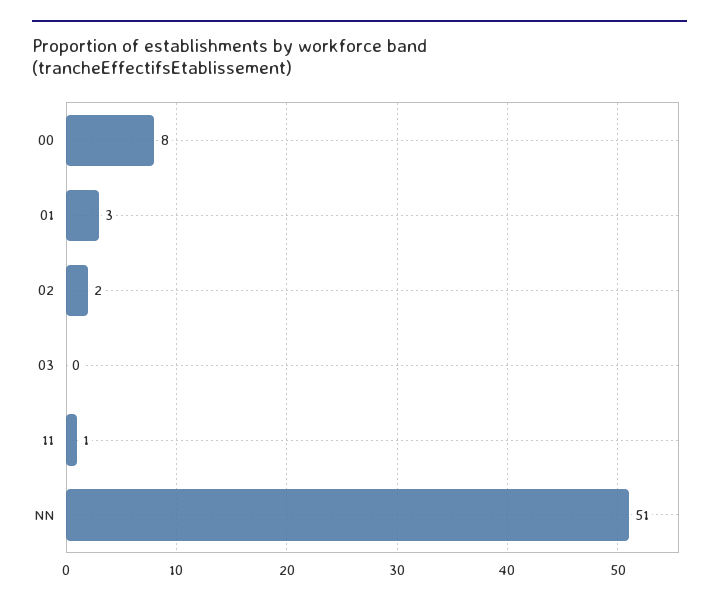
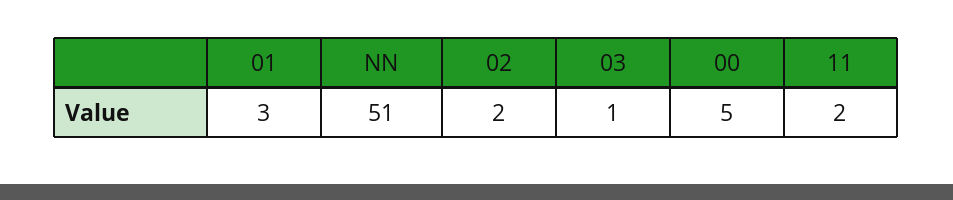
  {
-   "00": 8,
+   "00": 5,
    "01": 3,
    "02": 2,
-   "03": 0,
+   "03": 1,
-   "11": 1,
+   "11": 2,
    "NN": 51
  }

